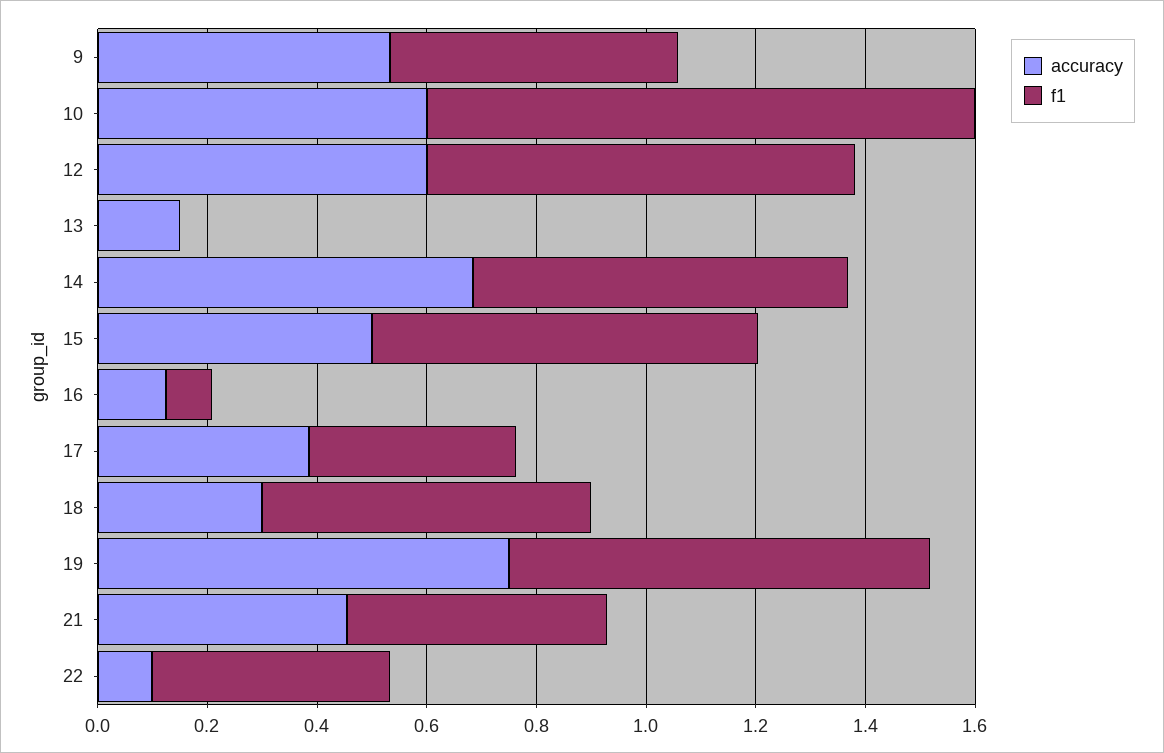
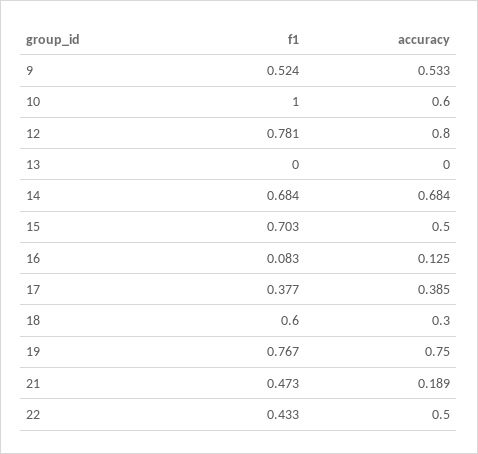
  {
    "accuracy": {
      "9": 0.533,
      "10": 0.6,
-     "12": 0.6,
+     "12": 0.8,
-     "13": 0.15,
+     "13": 0,
      "14": 0.684,
      "15": 0.5,
      "16": 0.125,
      "17": 0.385,
      "18": 0.3,
      "19": 0.75,
-     "21": 0.45,
+     "21": 0.189,
-     "22": 0.1
+     "22": 0.5
    },
    "f1": {
      "9": 0.524,
      "10": 1,
      "12": 0.781,
      "13": 0,
      "14": 0.684,
      "15": 0.703,
      "16": 0.083,
      "17": 0.377,
      "18": 0.6,
      "19": 0.767,
      "21": 0.473,
      "22": 0.433
    }
  }

